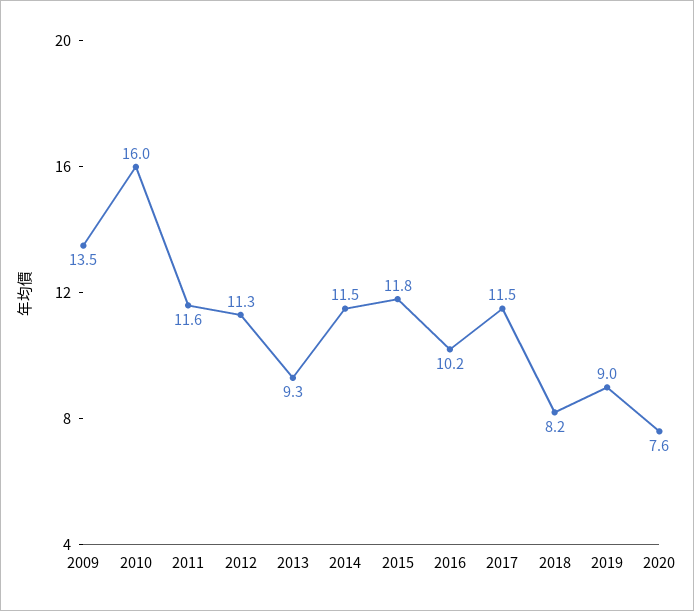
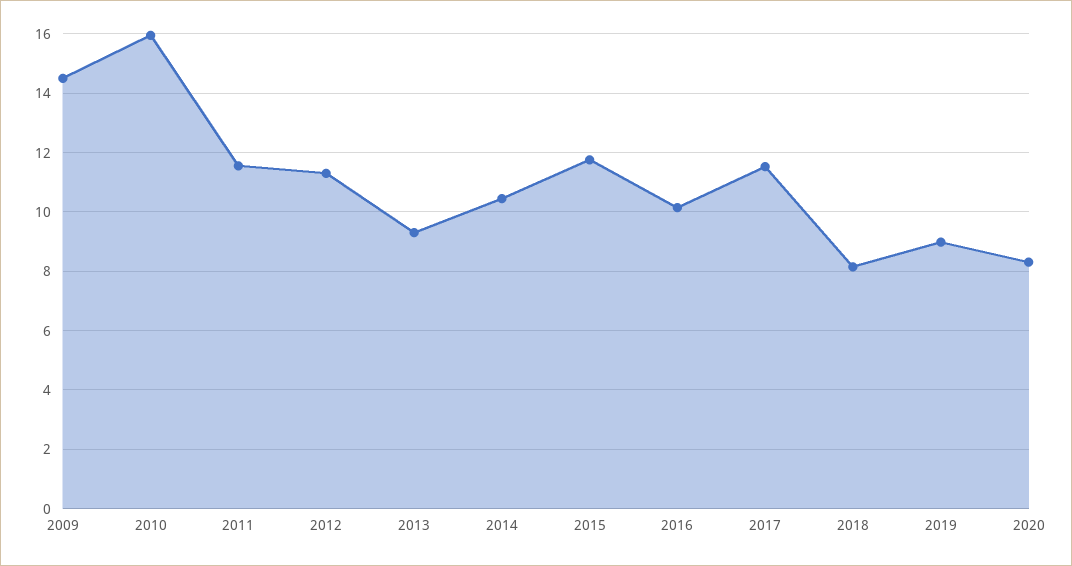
  {
-   "2009": 13.5,
+   "2009": 14.5,
    "2010": 16,
    "2011": 11.6,
    "2012": 11.3,
    "2013": 9.3,
-   "2014": 11.5,
+   "2014": 10.5,
    "2015": 11.8,
    "2016": 10.2,
    "2017": 11.5,
    "2018": 8.2,
    "2019": 9,
-   "2020": 7.6
+   "2020": 8.25
  }

